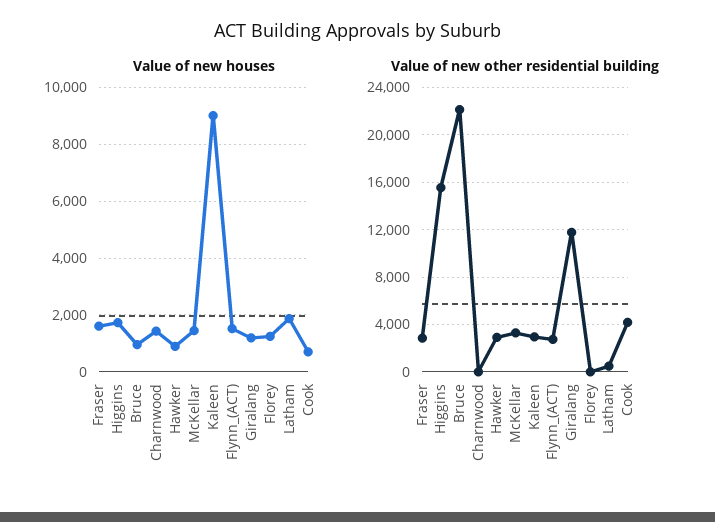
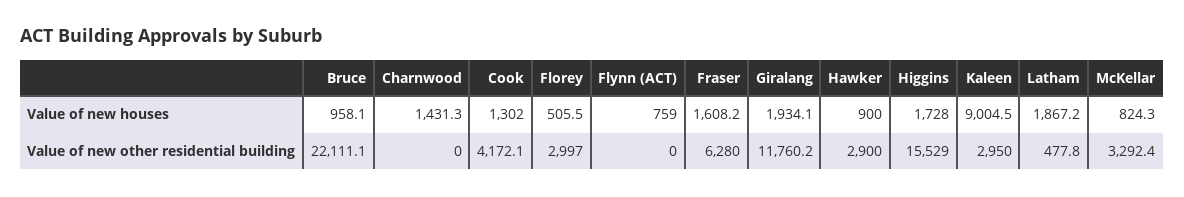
  {
    "Value of new houses": {
      "Fraser": 1608.2,
      "Higgins": 1728,
      "Bruce": 958.1,
      "Charnwood": 1431.3,
      "Hawker": 900,
-     "McKellar": 1500,
+     "McKellar": 824.3,
      "Kaleen": 9004.5,
-     "Flynn_(ACT)": 1500,
+     "Flynn_(ACT)": 759,
-     "Giralang": 1250,
+     "Giralang": 1934.1,
-     "Florey": 1250,
+     "Florey": 505.5,
      "Latham": 1867.2,
-     "Cook": 750
+     "Cook": 1302
    },
    "Value of new other residential building": {
-     "Fraser": 3000,
+     "Fraser": 6280,
      "Higgins": 15529,
      "Bruce": 22111.1,
      "Charnwood": 0,
      "Hawker": 2900,
      "McKellar": 3292.4,
      "Kaleen": 2950,
-     "Flynn_(ACT)": 3000,
+     "Flynn_(ACT)": 0,
      "Giralang": 11760.2,
-     "Florey": 0,
+     "Florey": 2997,
      "Latham": 477.8,
      "Cook": 4172.1
    }
  }

